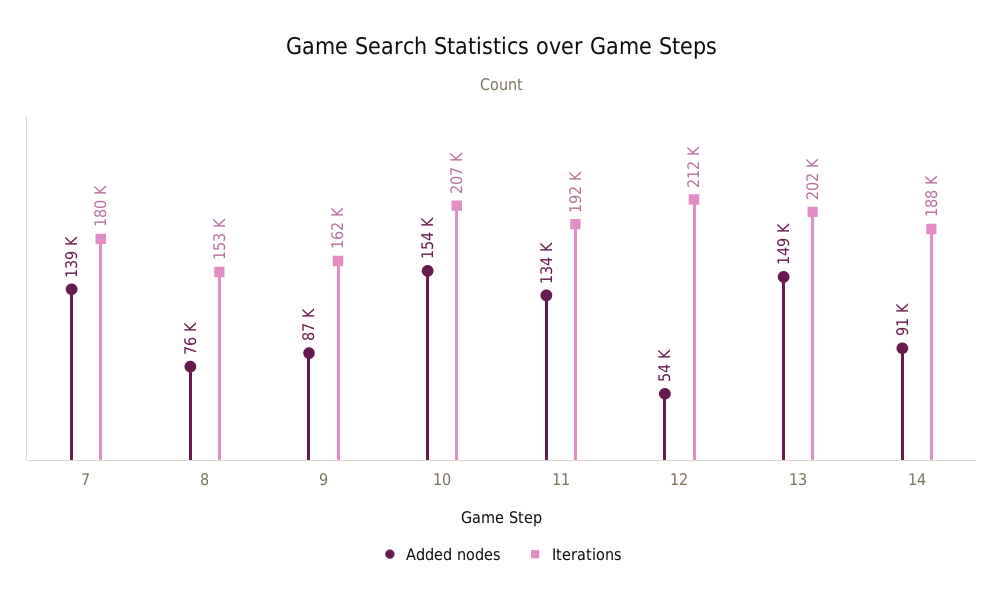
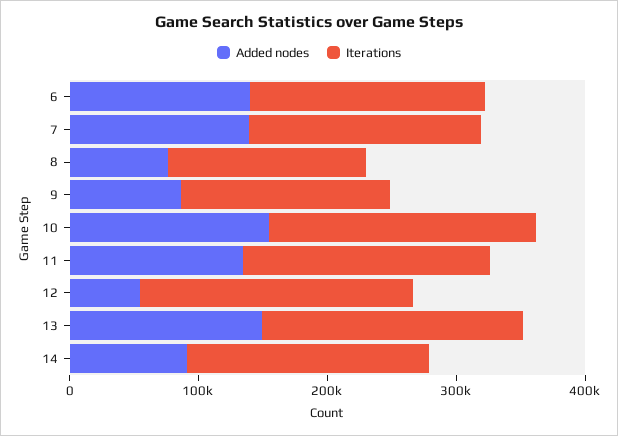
  {
    "Added nodes": {
      "7": 139000,
      "8": 76000,
      "9": 87000,
      "10": 154000,
      "11": 134000,
      "12": 54000,
      "13": 149000,
-     "14": 91000
+     "14": 91000,
+     "6": 140000
    },
    "Iterations": {
      "7": 180000,
      "8": 153000,
      "9": 162000,
      "10": 207000,
      "11": 192000,
      "12": 212000,
      "13": 202000,
-     "14": 188000
+     "14": 188000,
+     "6": 180000
    }
  }

